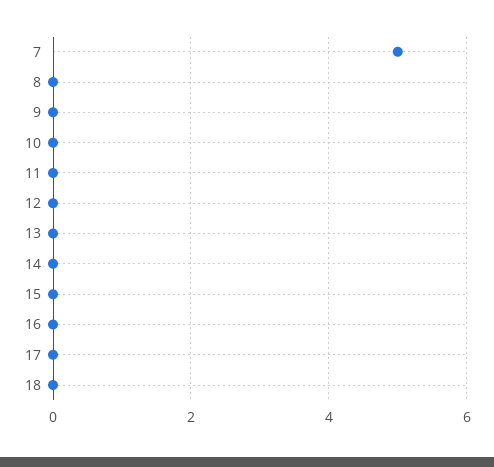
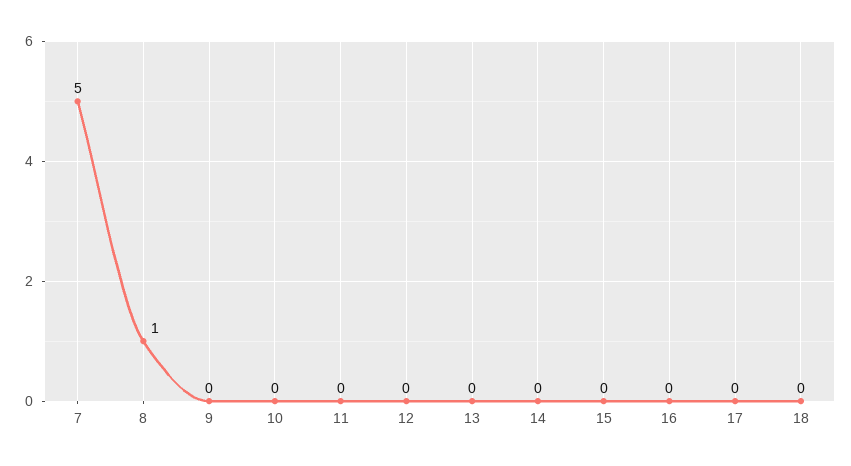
  {
    "7": 5,
-   "8": 0,
+   "8": 1,
    "9": 0,
    "10": 0,
    "11": 0,
    "12": 0,
    "13": 0,
    "14": 0,
    "15": 0,
    "16": 0,
    "17": 0,
    "18": 0
  }

